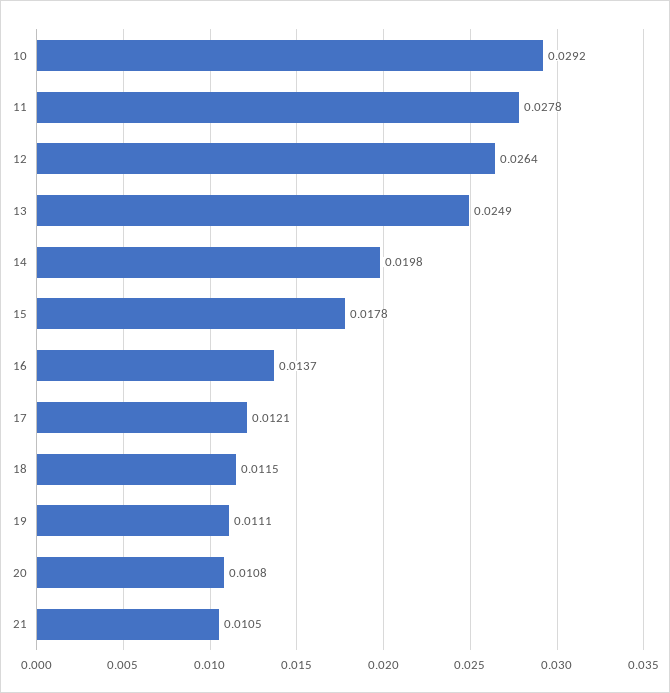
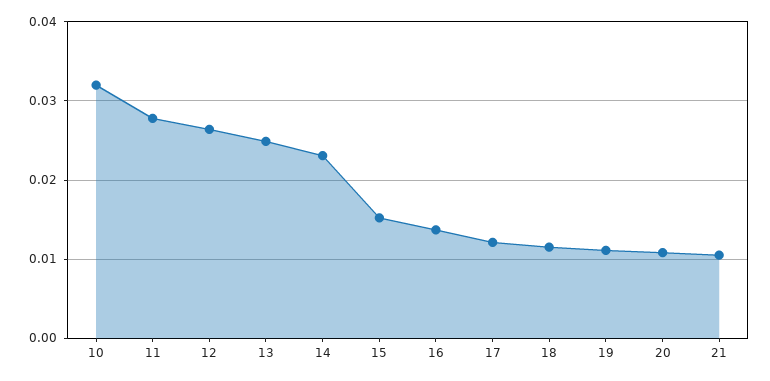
  {
-   "10": 0.0292,
+   "10": 0.032,
    "11": 0.0278,
    "12": 0.0264,
    "13": 0.0249,
-   "14": 0.0198,
+   "14": 0.023,
-   "15": 0.0178,
+   "15": 0.015,
    "16": 0.0137,
    "17": 0.0121,
    "18": 0.0115,
    "19": 0.0111,
    "20": 0.0108,
    "21": 0.0105
  }

